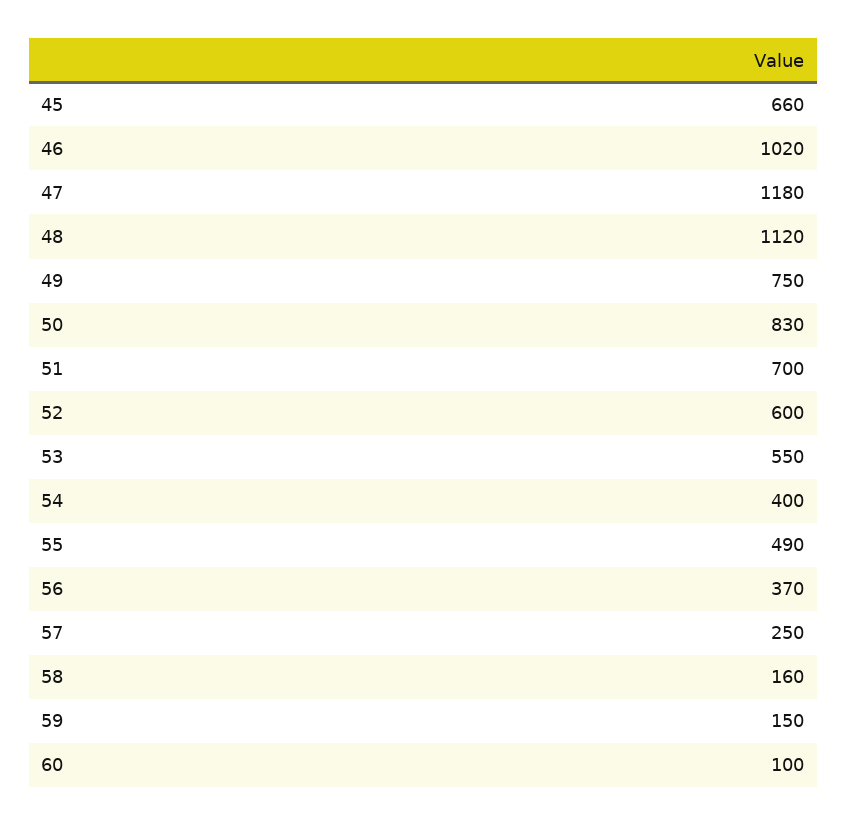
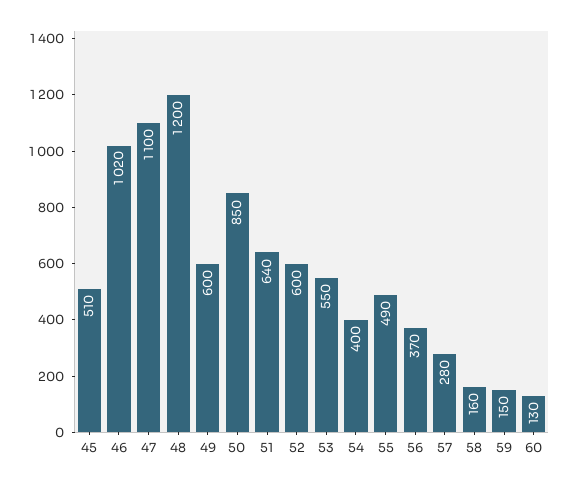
  {
-   "45": 660,
+   "45": 510,
    "46": 1020,
-   "47": 1180,
+   "47": 1100,
-   "48": 1120,
+   "48": 1200,
-   "49": 750,
+   "49": 600,
-   "50": 830,
+   "50": 850,
-   "51": 700,
+   "51": 640,
    "52": 600,
    "53": 550,
    "54": 400,
    "55": 490,
    "56": 370,
-   "57": 250,
+   "57": 280,
    "58": 160,
    "59": 150,
-   "60": 100
+   "60": 130
  }

